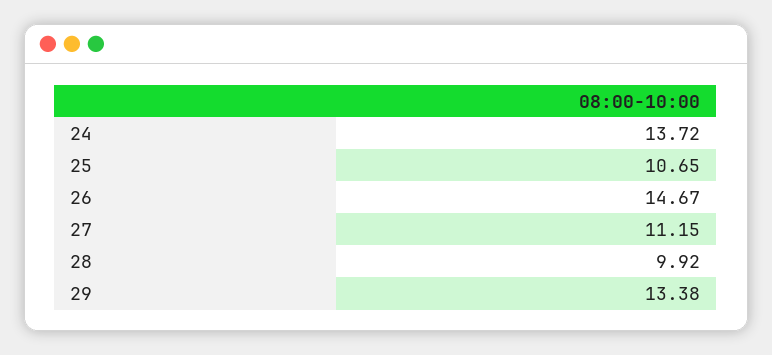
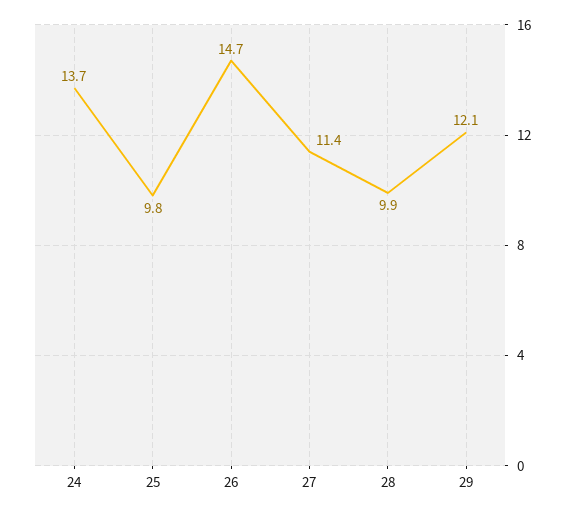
  {
    "24": 13.72,
-   "25": 10.65,
+   "25": 9.8,
    "26": 14.67,
-   "27": 11.15,
+   "27": 11.4,
    "28": 9.92,
-   "29": 13.38
+   "29": 12.1
  }

